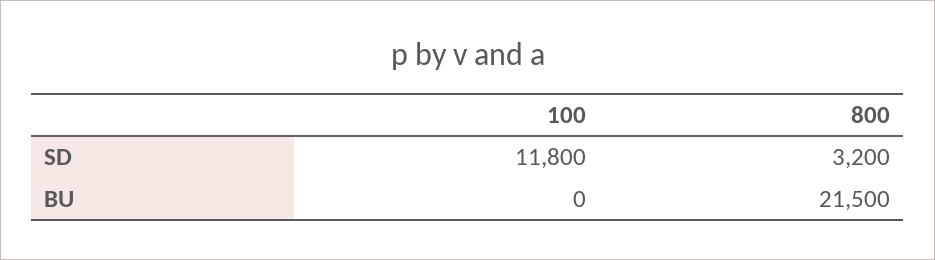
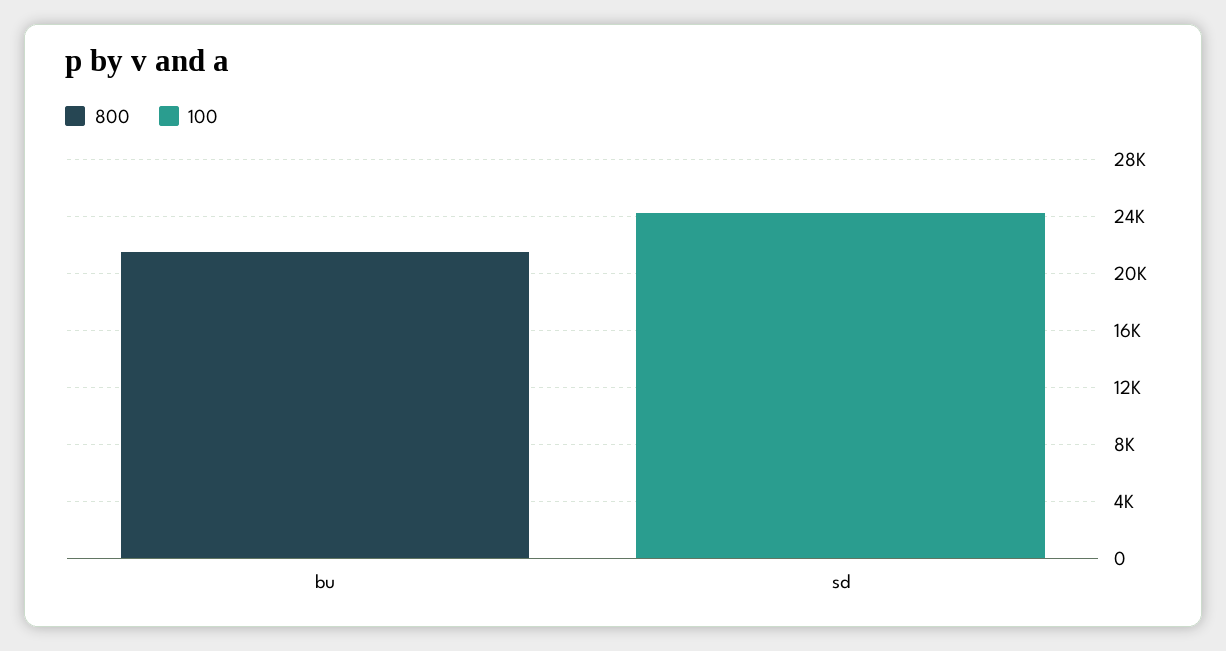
  {
    "100": {
-     "SD": 11800,
+     "SD": 24000,
      "BU": 0
    },
    "800": {
-     "SD": 3200,
+     "SD": 0,
      "BU": 21500
    }
  }

